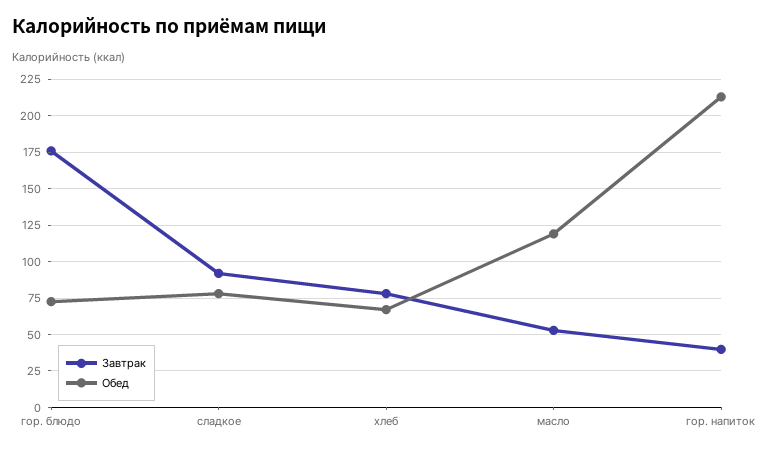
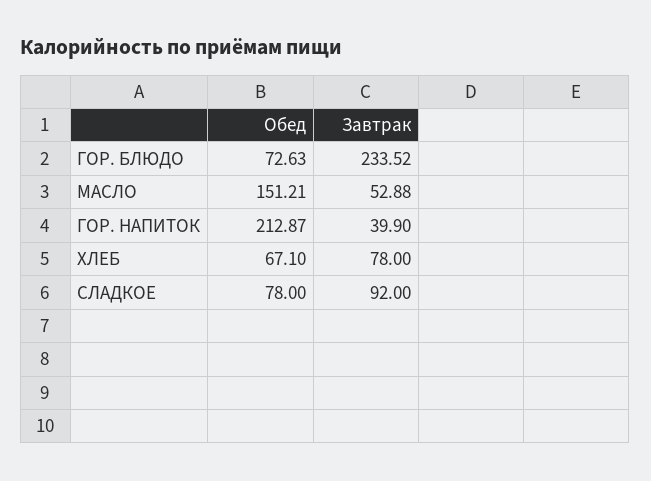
  {
    "Завтрак": {
-     "гор. блюдо": 175,
+     "гор. блюдо": 233.52,
      "сладкое": 92,
      "хлеб": 78,
      "масло": 52.88,
      "гор. напиток": 39.9
    },
    "Обед": {
      "гор. блюдо": 72.63,
      "сладкое": 78,
      "хлеб": 67.1,
-     "масло": 120,
+     "масло": 151.21,
      "гор. напиток": 212.87
    }
  }

